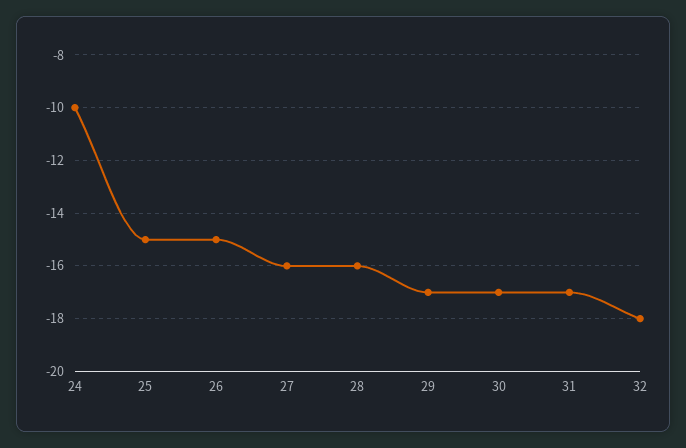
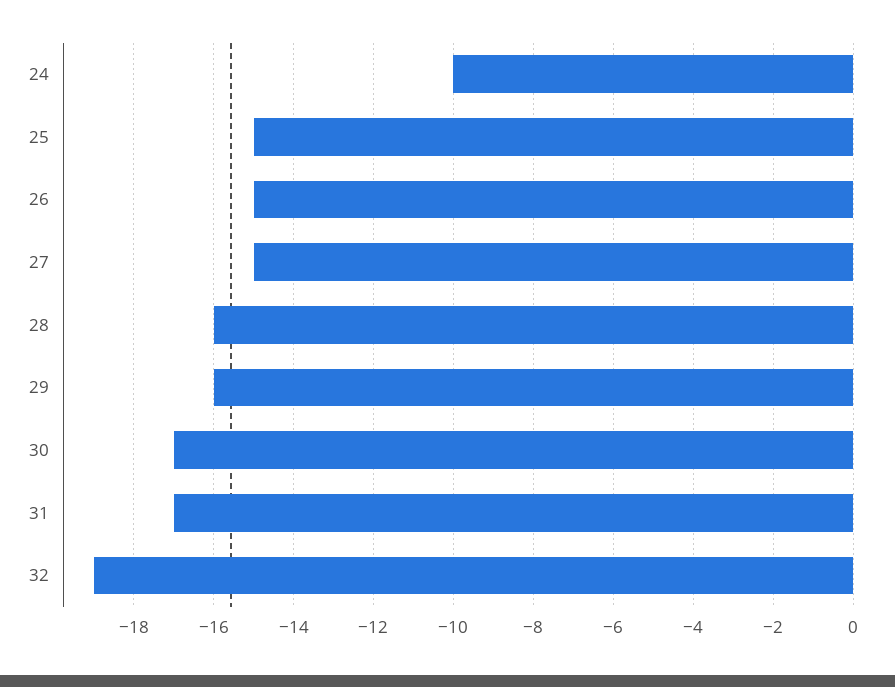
  {
    "24": -10,
    "25": -15,
    "26": -15,
-   "27": -16,
+   "27": -15,
    "28": -16,
-   "29": -17,
+   "29": -16,
    "30": -17,
    "31": -17,
-   "32": -18
+   "32": -19
  }

